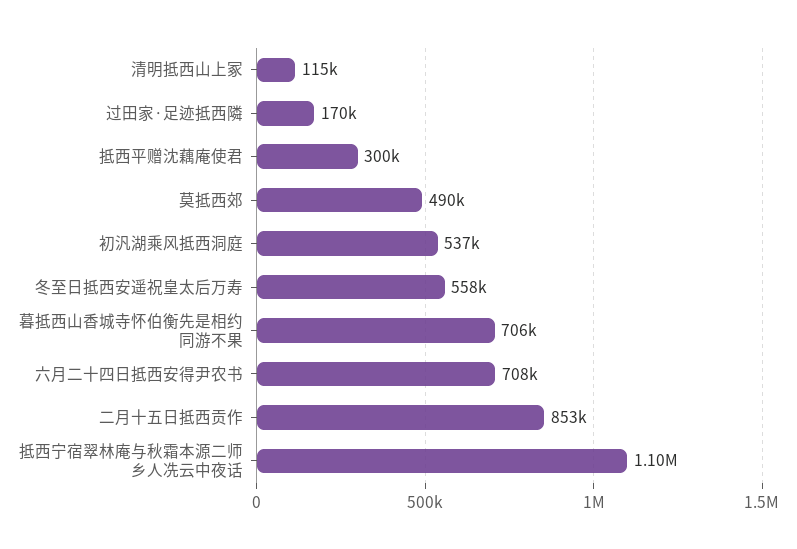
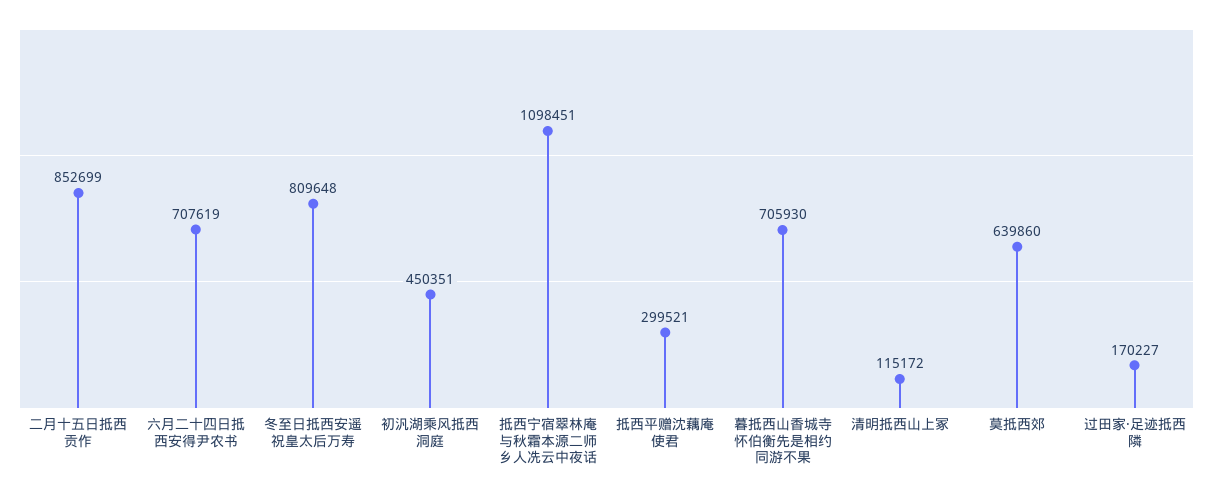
  {
    "清明抵西山上冢": 115172,
    "过田家·足迹抵西隣": 170227,
    "抵西平赠沈藕庵使君": 299521,
-   "莫抵西郊": 490000,
+   "莫抵西郊": 639860,
-   "初汎湖乘风抵西洞庭": 537000,
+   "初汎湖乘风抵西洞庭": 450351,
-   "冬至日抵西安遥祝皇太后万寿": 558000,
+   "冬至日抵西安遥祝皇太后万寿": 809648,
    "暮抵西山香城寺怀伯衡先是相约同游不果": 705930,
    "六月二十四日抵西安得尹农书": 707619,
    "二月十五日抵西贡作": 852699,
    "抵西宁宿翠林庵与秋霜本源二师乡人冼云中夜话": 1098451
  }

